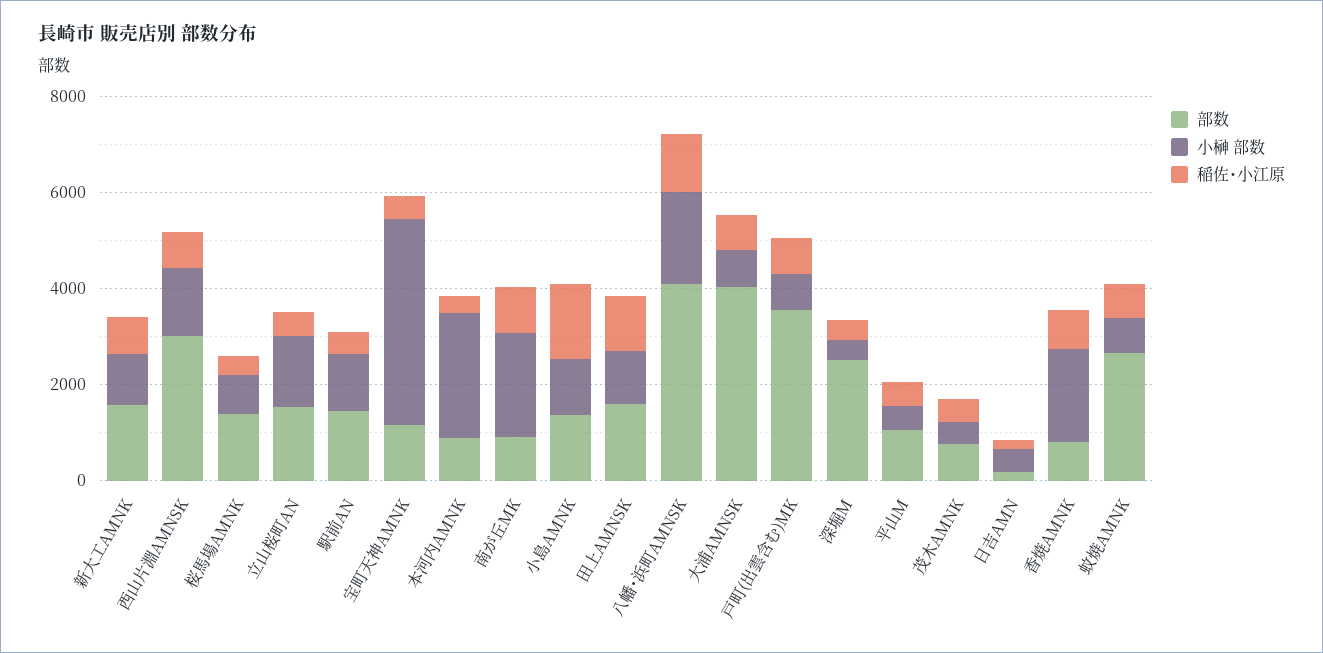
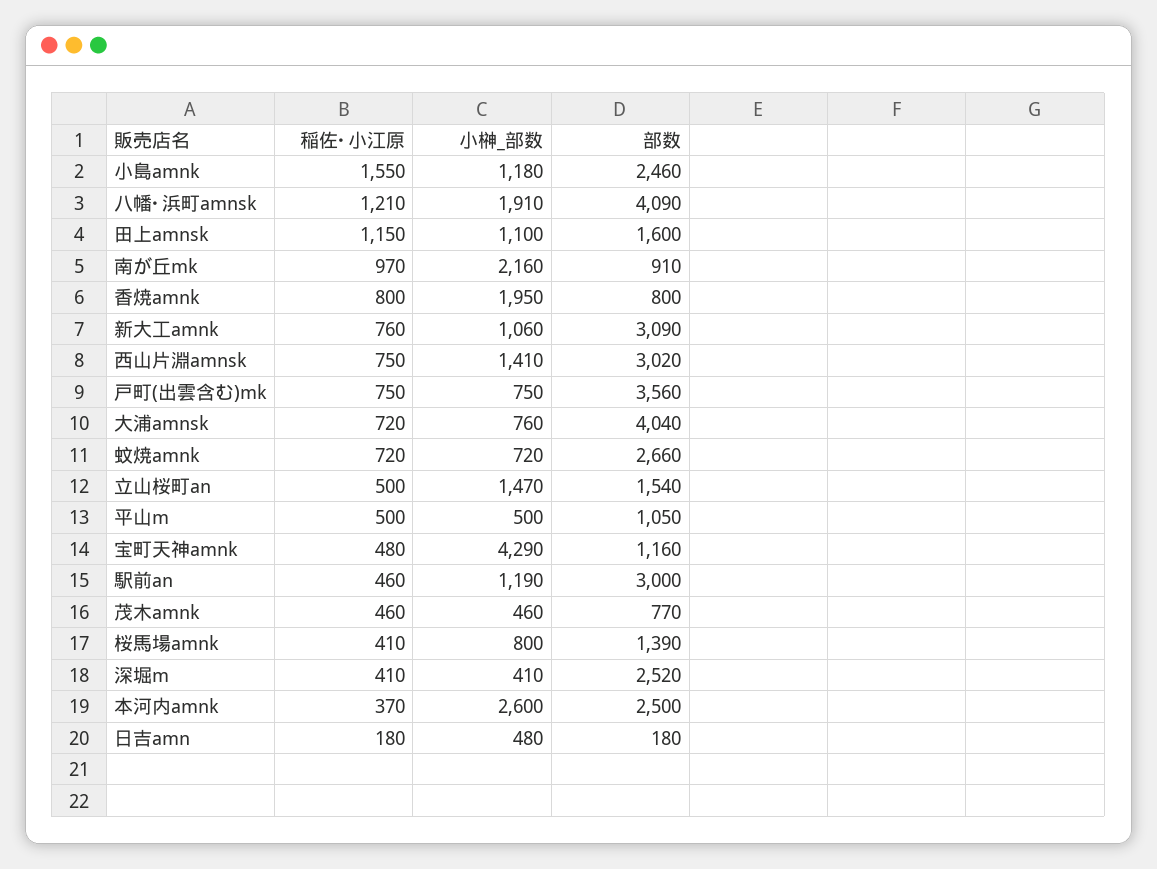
  {
    "部数": {
-     "新大工AMNK": 1500,
+     "新大工AMNK": 3090,
      "西山片淵AMNSK": 3020,
      "桜馬場AMNK": 1390,
      "立山桜町AN": 1540,
-     "駅前AN": 1500,
+     "駅前AN": 3000,
      "宝町天神AMNK": 1160,
-     "本河内AMNK": 1000,
+     "本河内AMNK": 2500,
      "南が丘MK": 910,
-     "小島AMNK": 1500,
+     "小島AMNK": 2460,
      "田上AMNSK": 1600,
      "八幡･浜町AMNSK": 4090,
      "大浦AMNSK": 4040,
      "戸町(出雲含む)MK": 3560,
      "深堀M": 2520,
      "平山M": 1050,
      "茂木AMNK": 770,
      "日吉AMN": 180,
      "香焼AMNK": 800,
      "蚊焼AMNK": 2660
    },
    "小榊 部数": {
      "新大工AMNK": 1060,
      "西山片淵AMNSK": 1410,
      "桜馬場AMNK": 800,
      "立山桜町AN": 1470,
      "駅前AN": 1190,
      "宝町天神AMNK": 4290,
      "本河内AMNK": 2600,
      "南が丘MK": 2160,
      "小島AMNK": 1180,
      "田上AMNSK": 1100,
      "八幡･浜町AMNSK": 1910,
      "大浦AMNSK": 760,
      "戸町(出雲含む)MK": 750,
      "深堀M": 410,
      "平山M": 500,
      "茂木AMNK": 460,
      "日吉AMN": 480,
      "香焼AMNK": 1950,
      "蚊焼AMNK": 720
    },
    "稲佐･小江原": {
      "新大工AMNK": 760,
      "西山片淵AMNSK": 750,
      "桜馬場AMNK": 410,
      "立山桜町AN": 500,
      "駅前AN": 460,
      "宝町天神AMNK": 480,
      "本河内AMNK": 370,
      "南が丘MK": 970,
      "小島AMNK": 1550,
      "田上AMNSK": 1150,
      "八幡･浜町AMNSK": 1210,
      "大浦AMNSK": 720,
      "戸町(出雲含む)MK": 750,
      "深堀M": 410,
      "平山M": 500,
      "茂木AMNK": 460,
      "日吉AMN": 180,
      "香焼AMNK": 800,
      "蚊焼AMNK": 720
    }
  }

